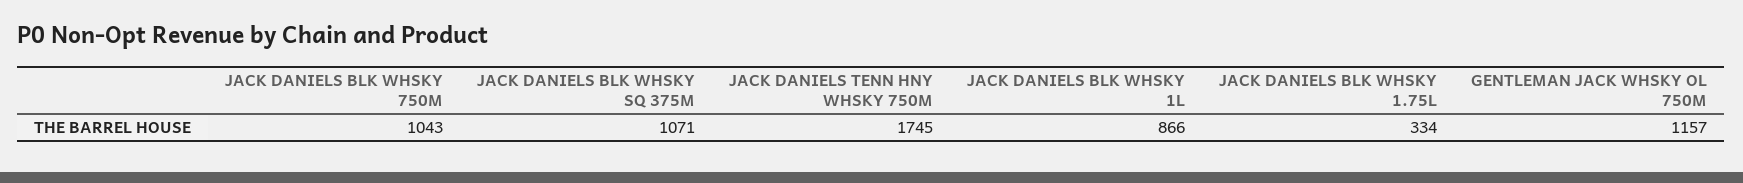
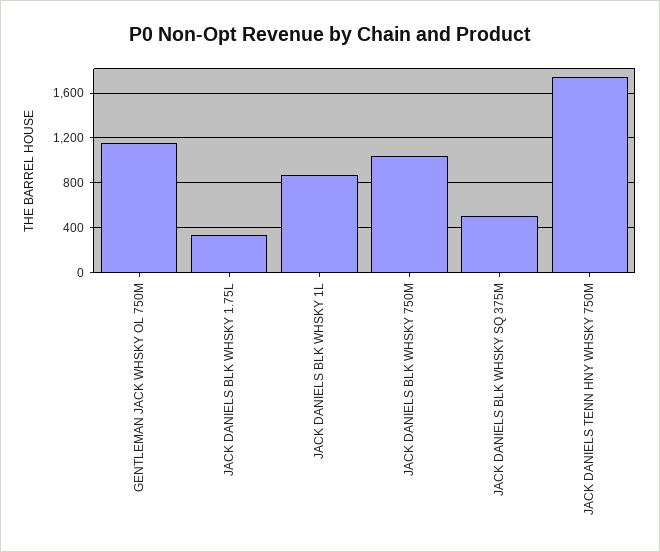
  {
    "JACK DANIELS BLK WHSKY 750M": 1043,
-   "JACK DANIELS BLK WHSKY SQ 375M": 1071,
+   "JACK DANIELS BLK WHSKY SQ 375M": 500,
    "JACK DANIELS TENN HNY WHSKY 750M": 1745,
    "JACK DANIELS BLK WHSKY 1L": 866,
    "JACK DANIELS BLK WHSKY 1.75L": 334,
    "GENTLEMAN JACK WHSKY OL 750M": 1157
  }

